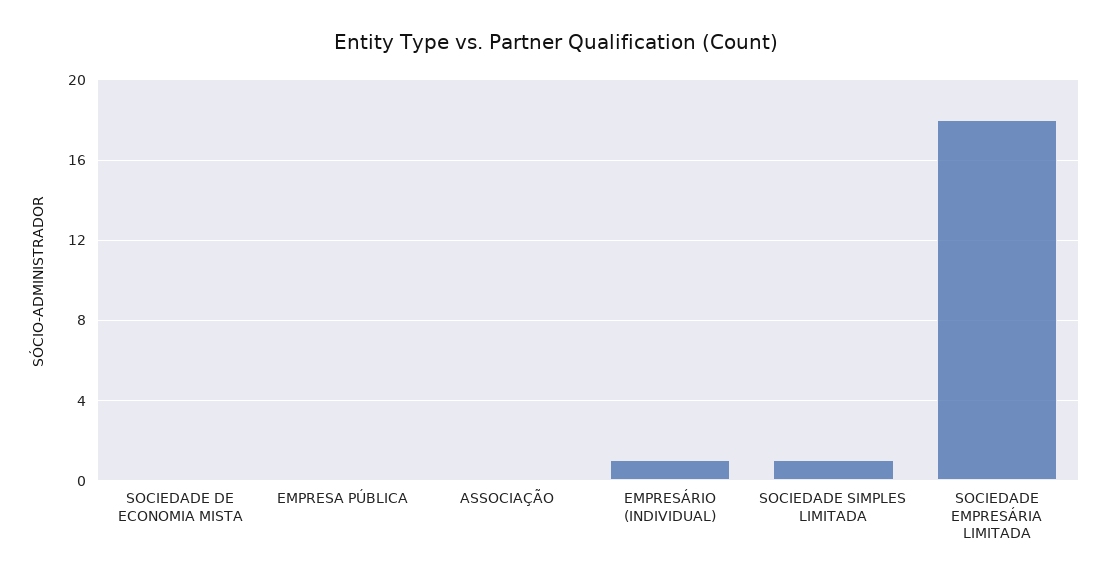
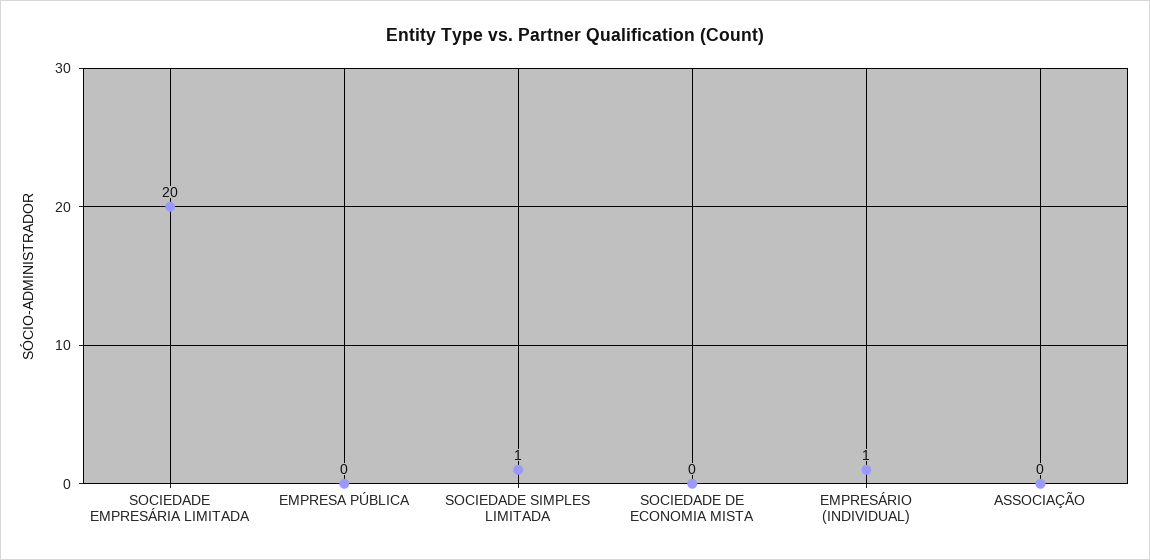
  {
    "SOCIEDADE DE ECONOMIA MISTA": 0,
    "EMPRESA PÚBLICA": 0,
    "ASSOCIAÇÃO": 0,
    "EMPRESÁRIO (INDIVIDUAL)": 1,
    "SOCIEDADE SIMPLES LIMITADA": 1,
-   "SOCIEDADE EMPRESÁRIA LIMITADA": 18
+   "SOCIEDADE EMPRESÁRIA LIMITADA": 20
  }

